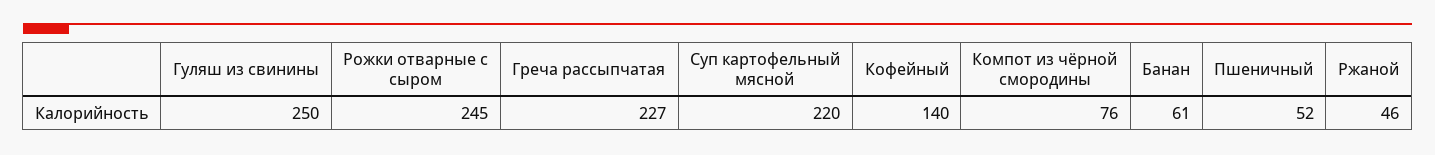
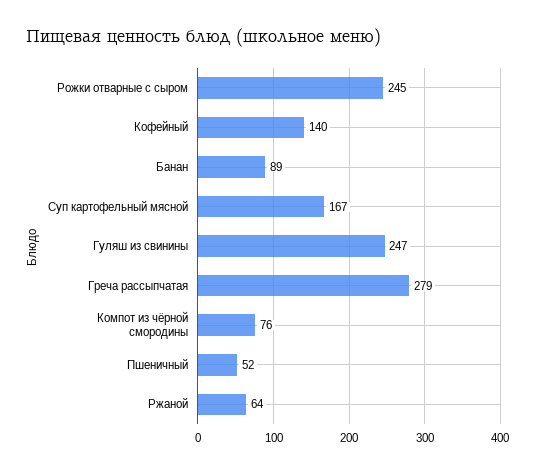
  {
-   "Гуляш из свинины": 250,
+   "Гуляш из свинины": 247,
    "Рожки отварные с сыром": 245,
-   "Греча рассыпчатая": 227,
+   "Греча рассыпчатая": 279,
-   "Суп картофельный мясной": 220,
+   "Суп картофельный мясной": 167,
    "Кофейный": 140,
    "Компот из чёрной смородины": 76,
-   "Банан": 61,
+   "Банан": 89,
    "Пшеничный": 52,
-   "Ржаной": 46
+   "Ржаной": 64
  }

